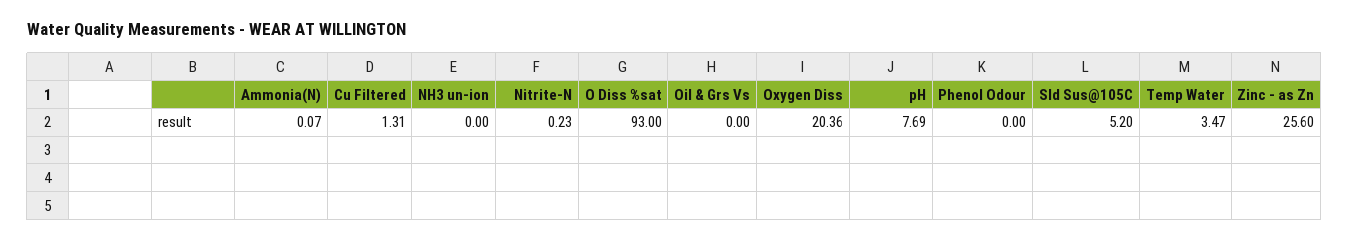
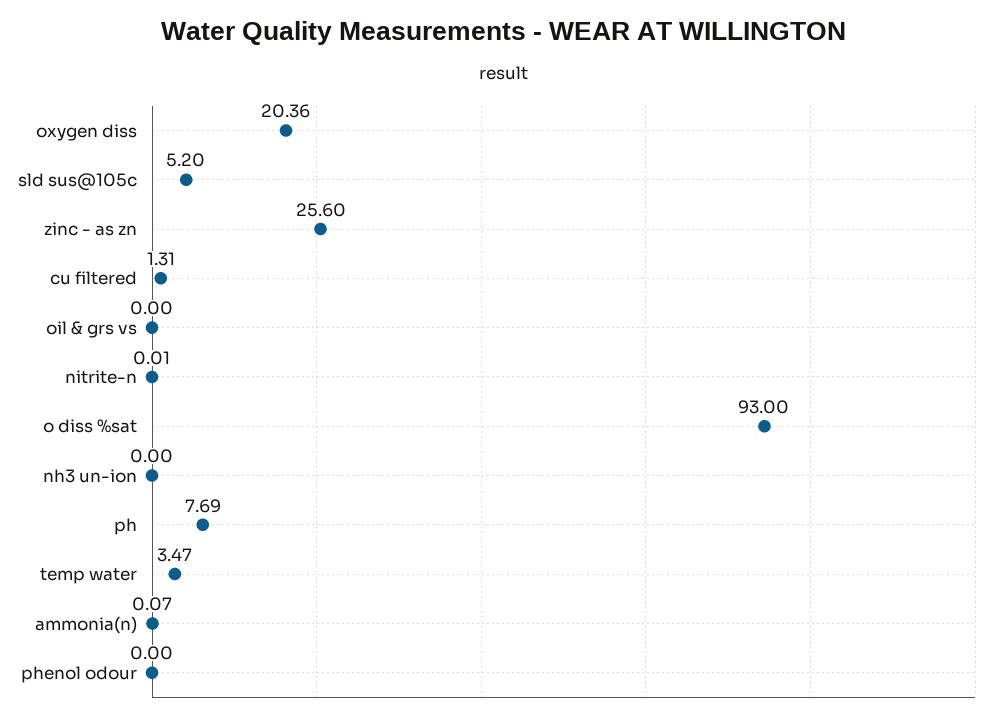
  {
    "Ammonia(N)": 0.07,
    "Cu Filtered": 1.31,
    "NH3 un-ion": 0,
-   "Nitrite-N": 0.23,
+   "Nitrite-N": 0.01,
    "O Diss %sat": 93,
    "Oil & Grs Vs": 0,
    "Oxygen Diss": 20.36,
    "pH": 7.69,
    "Phenol Odour": 0,
    "Sld Sus@105C": 5.2,
    "Temp Water": 3.47,
    "Zinc - as Zn": 25.6
  }

